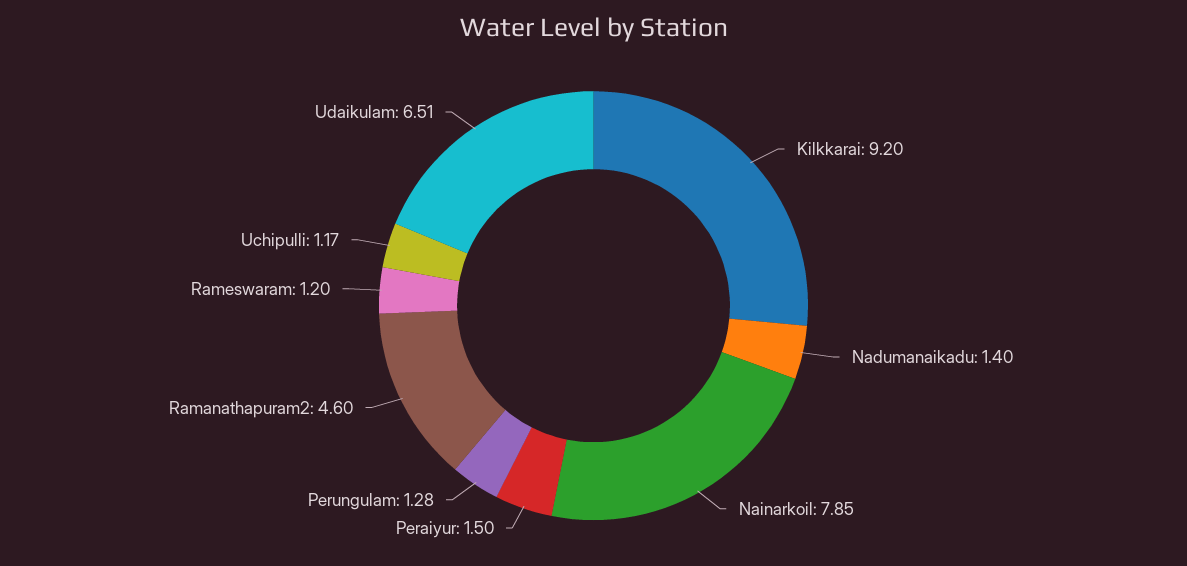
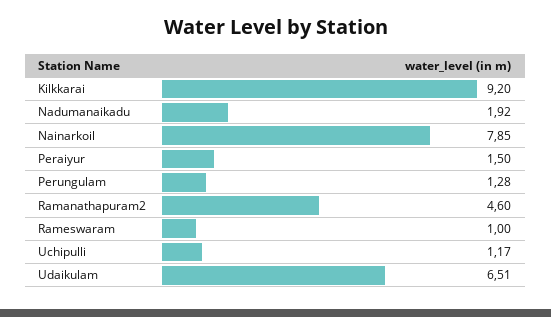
  {
    "Kilkkarai": 9.2,
-   "Nadumanaikadu": 1.4,
+   "Nadumanaikadu": 1.92,
    "Nainarkoil": 7.85,
    "Peraiyur": 1.5,
    "Perungulam": 1.28,
    "Ramanathapuram2": 4.6,
-   "Rameswaram": 1.2,
+   "Rameswaram": 1,
    "Uchipulli": 1.17,
    "Udaikulam": 6.51
  }

